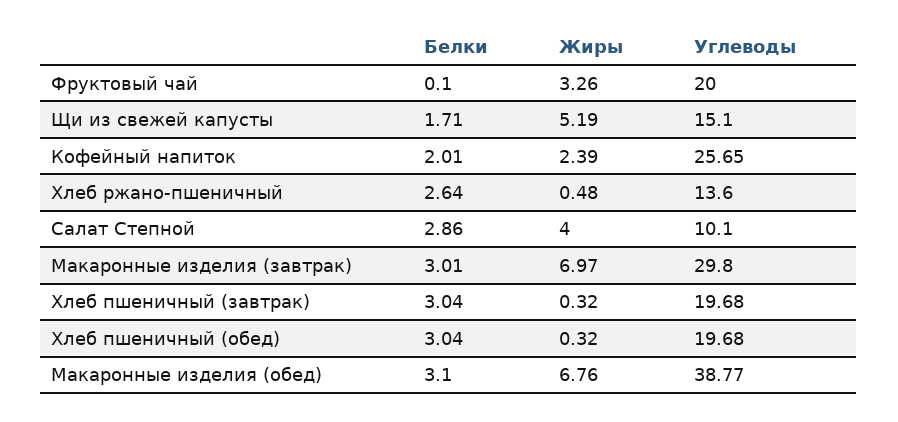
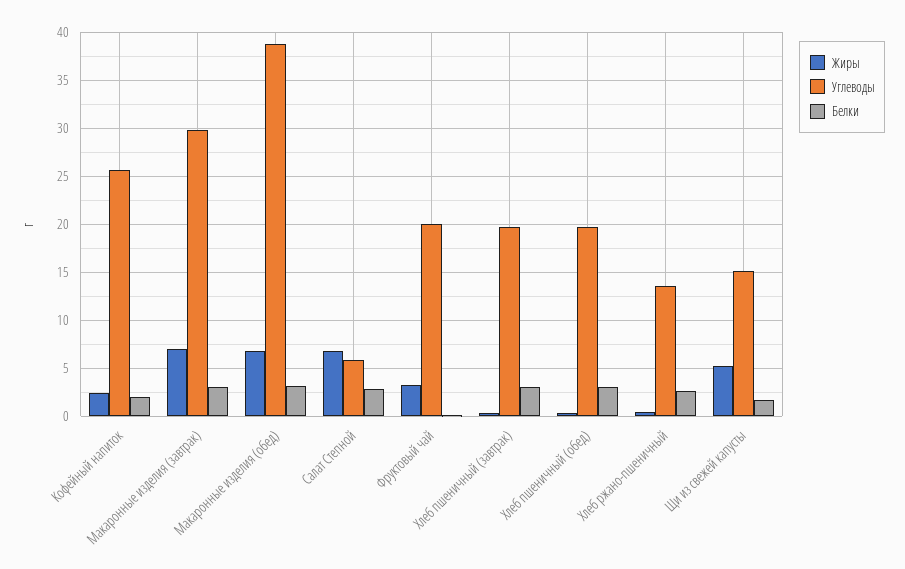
  {
    "Белки": {
      "Фруктовый чай": 0.1,
      "Щи из свежей капусты": 1.71,
      "Кофейный напиток": 2.01,
      "Хлеб ржано-пшеничный": 2.64,
      "Салат Степной": 2.86,
      "Макаронные изделия (завтрак)": 3.01,
      "Хлеб пшеничный (завтрак)": 3.04,
      "Хлеб пшеничный (обед)": 3.04,
      "Макаронные изделия (обед)": 3.1
    },
    "Жиры": {
      "Фруктовый чай": 3.26,
      "Щи из свежей капусты": 5.19,
      "Кофейный напиток": 2.39,
      "Хлеб ржано-пшеничный": 0.48,
-     "Салат Степной": 4,
+     "Салат Степной": 7,
      "Макаронные изделия (завтрак)": 6.97,
      "Хлеб пшеничный (завтрак)": 0.32,
      "Хлеб пшеничный (обед)": 0.32,
      "Макаронные изделия (обед)": 6.76
    },
    "Углеводы": {
      "Фруктовый чай": 20,
      "Щи из свежей капусты": 15.1,
      "Кофейный напиток": 25.65,
      "Хлеб ржано-пшеничный": 13.6,
-     "Салат Степной": 10.1,
+     "Салат Степной": 6,
      "Макаронные изделия (завтрак)": 29.8,
      "Хлеб пшеничный (завтрак)": 19.68,
      "Хлеб пшеничный (обед)": 19.68,
      "Макаронные изделия (обед)": 38.77
    }
  }

